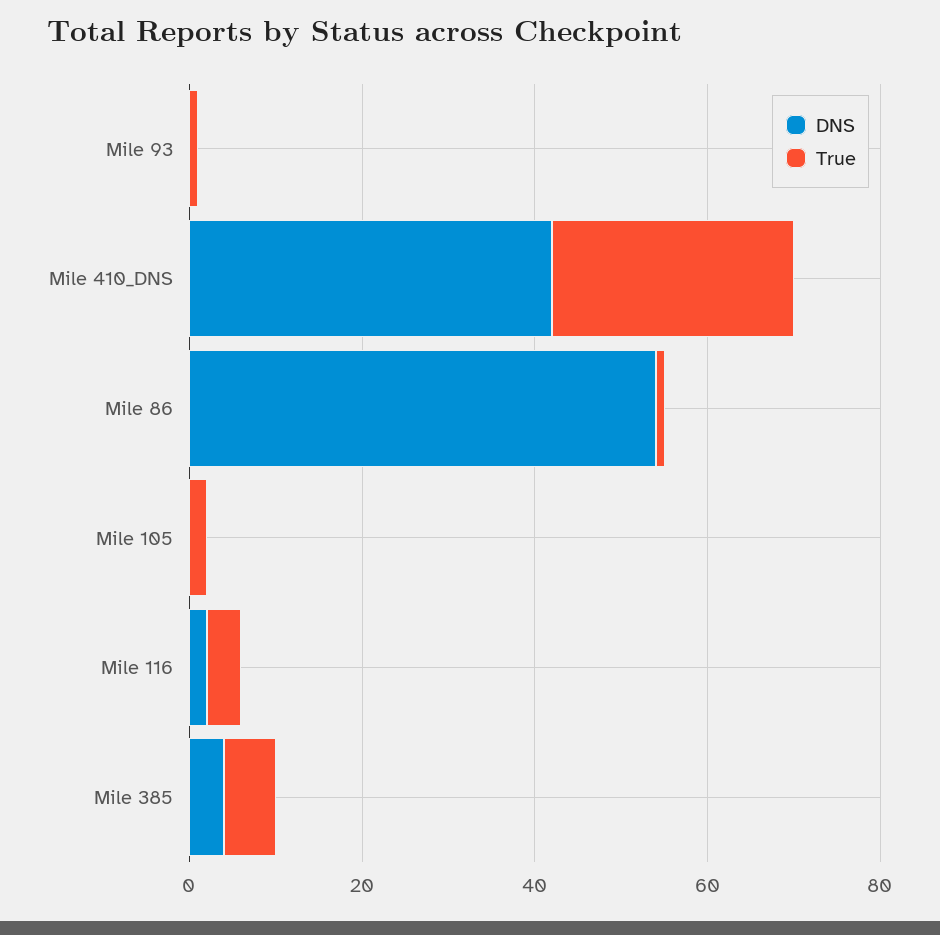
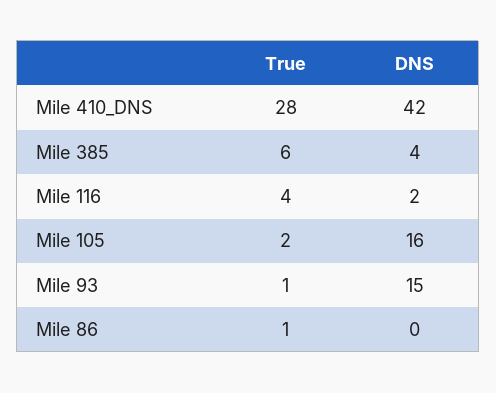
  {
    "DNS": {
-     "Mile 93": 0,
+     "Mile 93": 15,
      "Mile 410_DNS": 42,
-     "Mile 86": 55,
+     "Mile 86": 0,
-     "Mile 105": 0,
+     "Mile 105": 16,
      "Mile 116": 2,
      "Mile 385": 4
    },
    "True": {
      "Mile 93": 1,
      "Mile 410_DNS": 28,
      "Mile 86": 1,
      "Mile 105": 2,
      "Mile 116": 4,
      "Mile 385": 6
    }
  }

